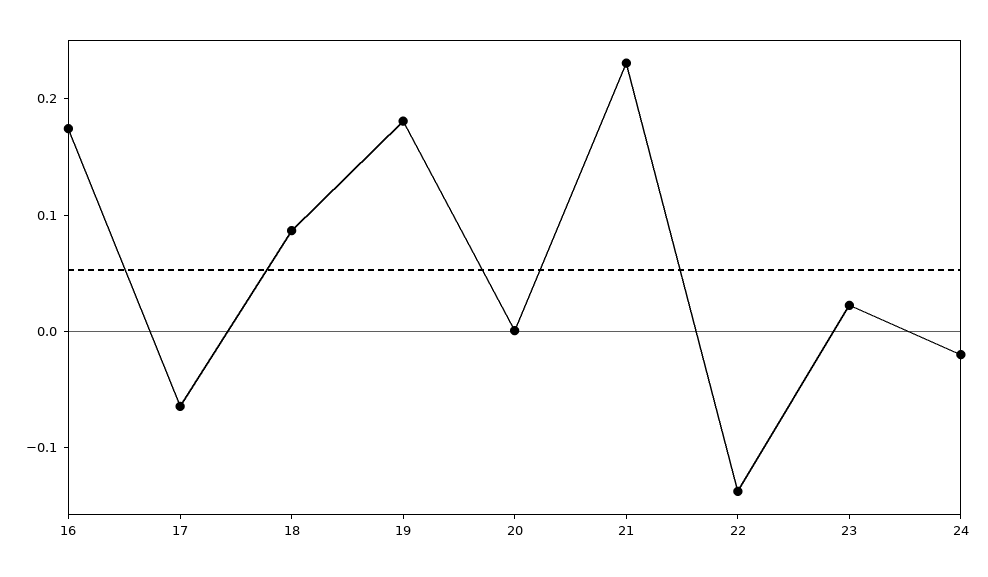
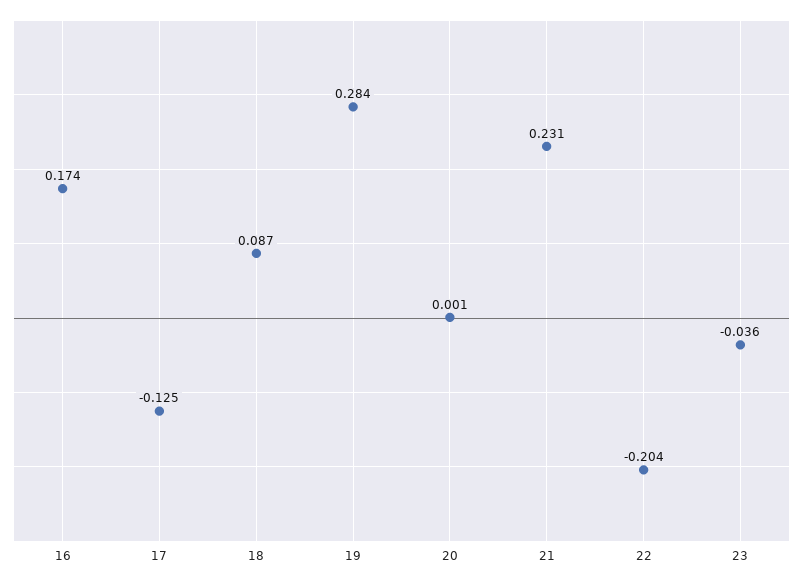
  {
    "16": 0.174,
-   "17": -0.06,
+   "17": -0.125,
    "18": 0.087,
-   "19": 0.18,
+   "19": 0.284,
    "20": 0.001,
    "21": 0.231,
-   "22": -0.14,
+   "22": -0.204,
-   "23": 0.02,
+   "23": -0.036
-   "24": -0.02
  }

